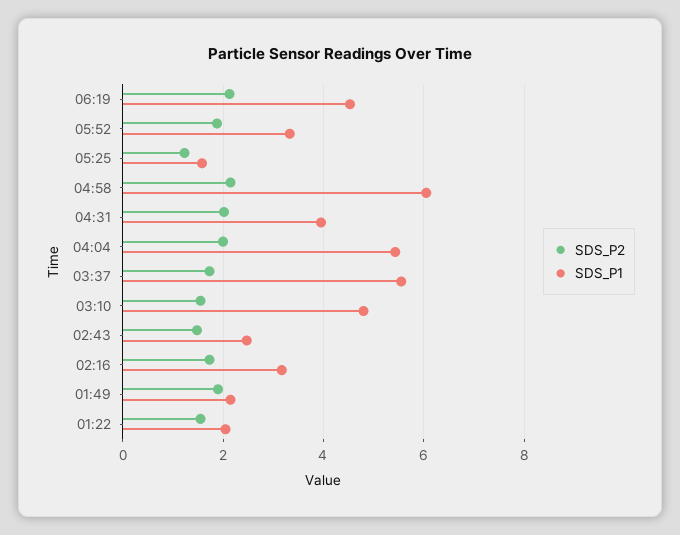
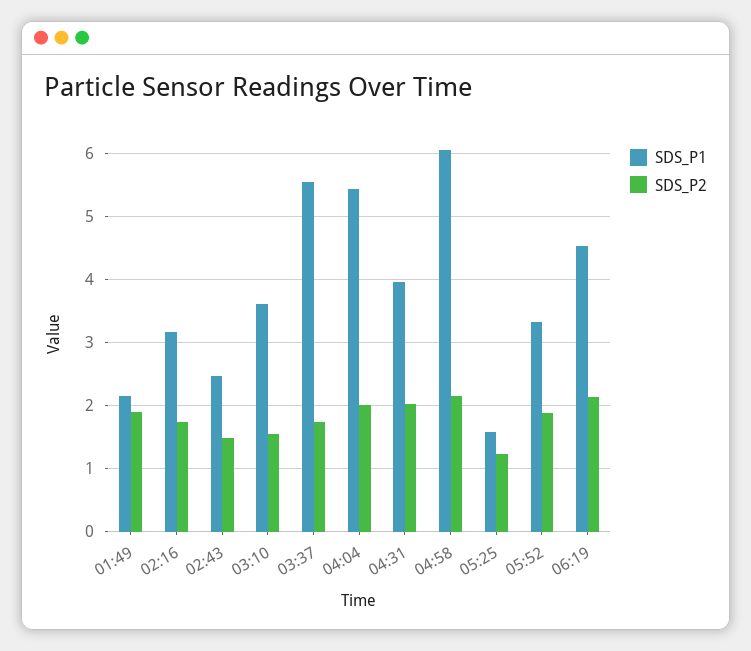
  {
    "SDS_P2": {
      "06:19": 2.1,
      "05:52": 1.9,
      "05:25": 1.2,
      "04:58": 2.2,
      "04:31": 2,
      "04:04": 2,
      "03:37": 1.7,
      "03:10": 1.6,
      "02:43": 1.5,
      "02:16": 1.7,
-     "01:49": 1.9,
+     "01:49": 1.9
-     "01:22": 1.6
    },
    "SDS_P1": {
      "06:19": 4.5,
      "05:52": 3.3,
      "05:25": 1.6,
      "04:58": 6.1,
      "04:31": 4,
      "04:04": 5.4,
      "03:37": 5.6,
-     "03:10": 4.8,
+     "03:10": 3.6,
      "02:43": 2.5,
      "02:16": 3.2,
-     "01:49": 2.2,
+     "01:49": 2.2
-     "01:22": 2
    }
  }

